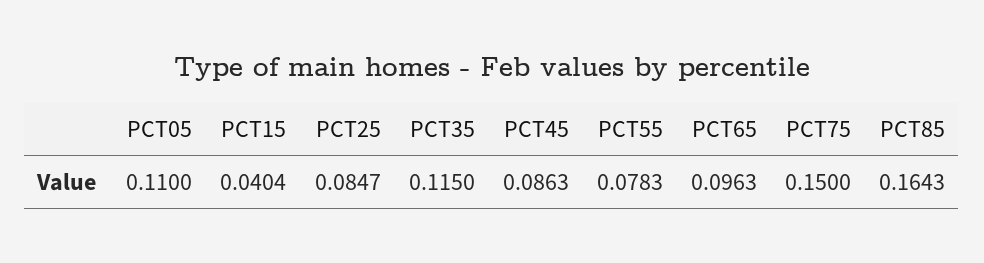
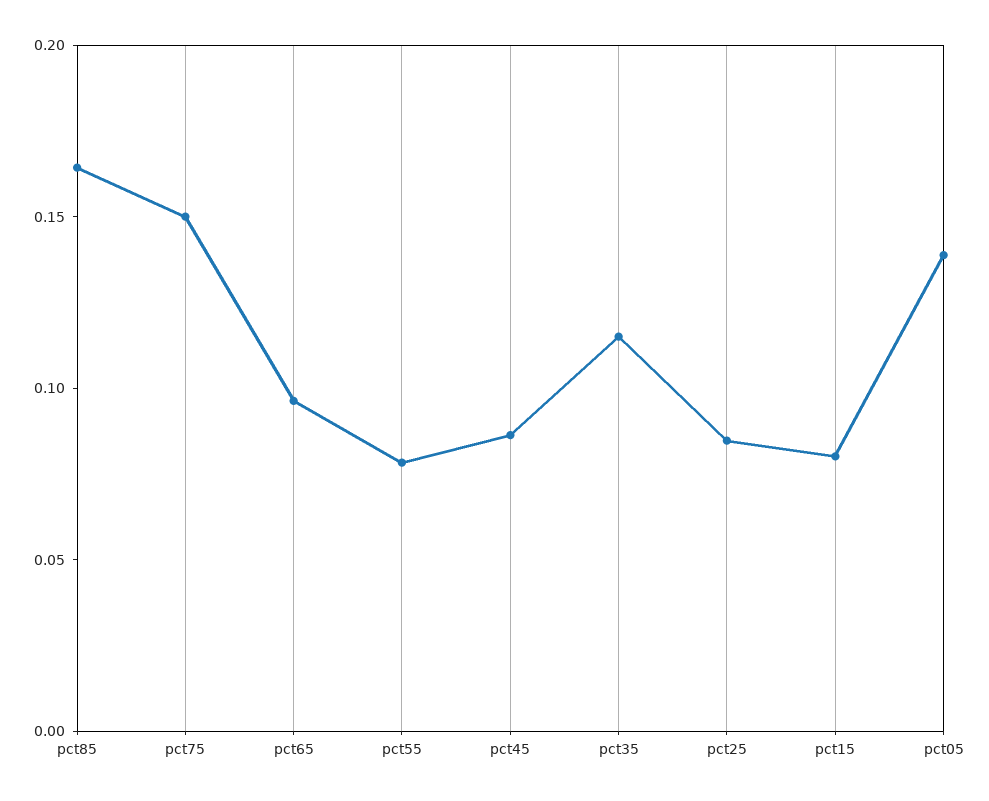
  {
-   "PCT05": 0.11,
+   "PCT05": 0.14,
-   "PCT15": 0.0404,
+   "PCT15": 0.08,
    "PCT25": 0.0847,
    "PCT35": 0.115,
    "PCT45": 0.0863,
    "PCT55": 0.0783,
    "PCT65": 0.0963,
    "PCT75": 0.15,
    "PCT85": 0.1643
  }

